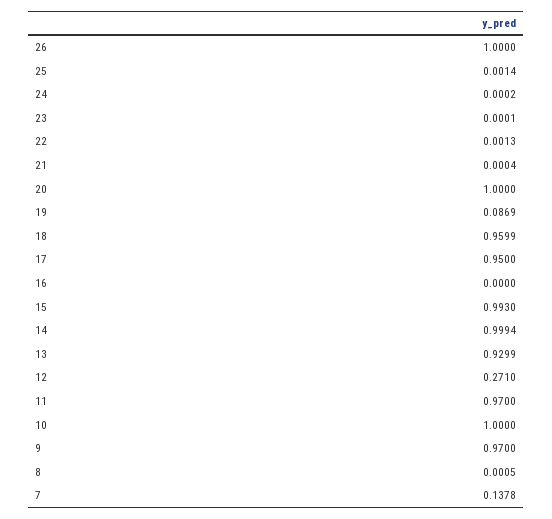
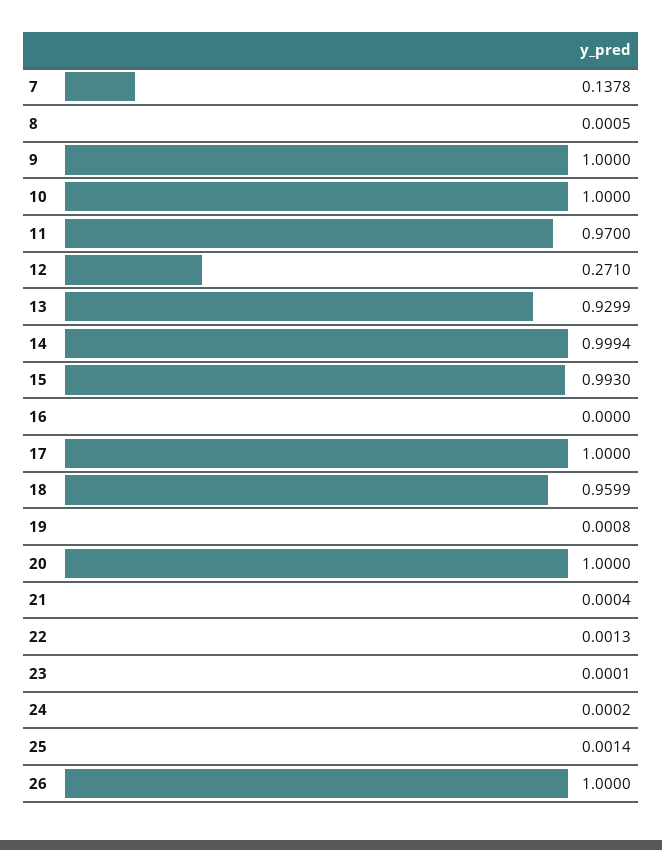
  {
    "26": 1,
    "25": 0.0014,
    "24": 0.0002,
    "23": 0.0001,
    "22": 0.0013,
    "21": 0.0004,
    "20": 1,
-   "19": 0.0869,
+   "19": 0.0008,
    "18": 0.9599,
-   "17": 0.95,
+   "17": 1,
    "16": 0,
    "15": 0.993,
    "14": 0.9994,
    "13": 0.9299,
    "12": 0.271,
    "11": 0.97,
    "10": 1,
-   "9": 0.97,
+   "9": 1,
    "8": 0.0005,
    "7": 0.1378
  }

